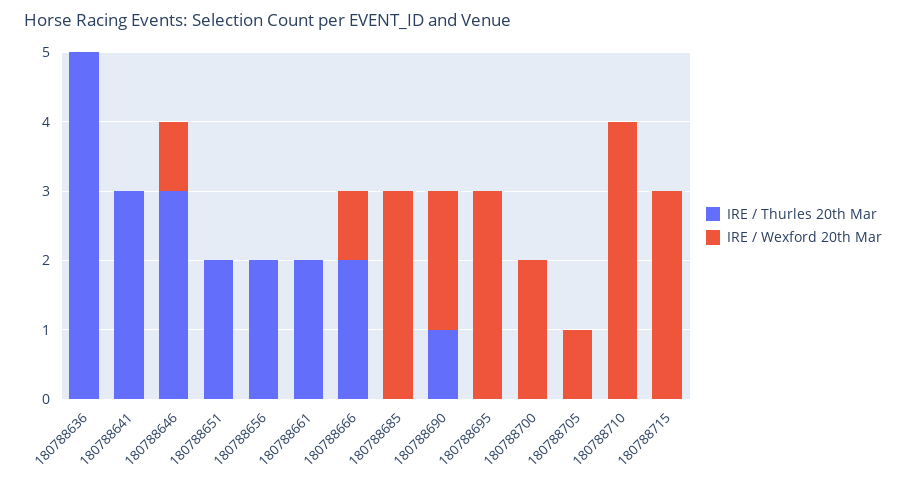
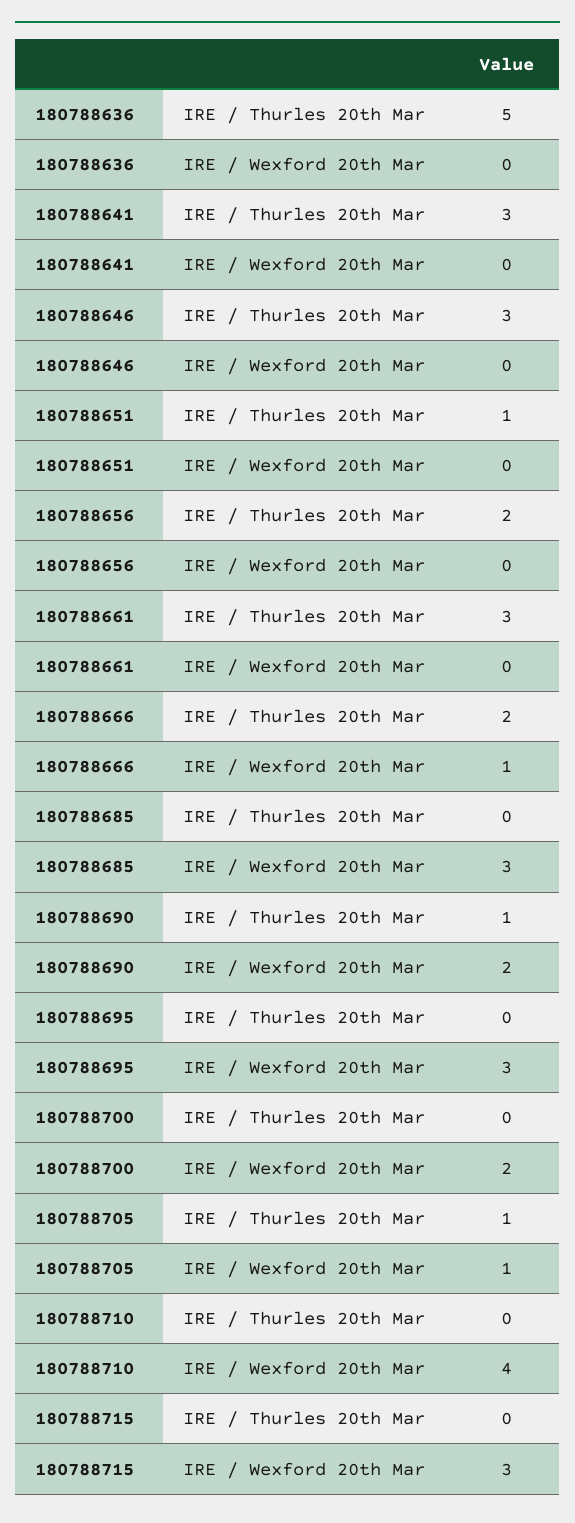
  {
    "IRE / Thurles 20th Mar": {
      "180788636": 5,
      "180788641": 3,
      "180788646": 3,
-     "180788651": 2,
+     "180788651": 1,
      "180788656": 2,
-     "180788661": 2,
+     "180788661": 3,
      "180788666": 2,
      "180788685": 0,
      "180788690": 1,
      "180788695": 0,
      "180788700": 0,
-     "180788705": 0,
+     "180788705": 1,
      "180788710": 0,
      "180788715": 0
    },
    "IRE / Wexford 20th Mar": {
      "180788636": 0,
      "180788641": 0,
-     "180788646": 1,
+     "180788646": 0,
      "180788651": 0,
      "180788656": 0,
      "180788661": 0,
      "180788666": 1,
      "180788685": 3,
      "180788690": 2,
      "180788695": 3,
      "180788700": 2,
      "180788705": 1,
      "180788710": 4,
      "180788715": 3
    }
  }

